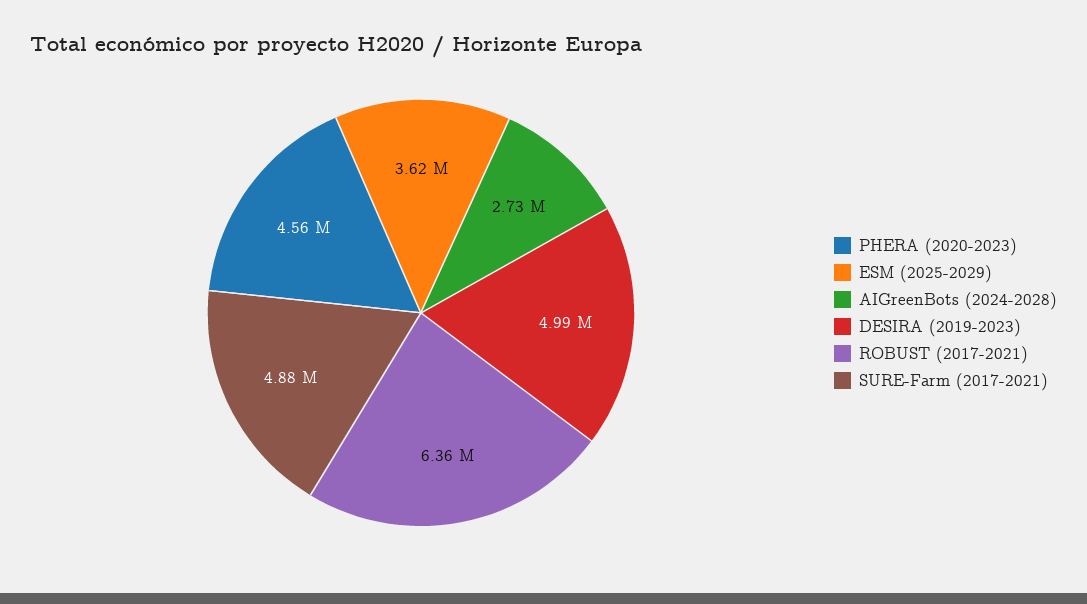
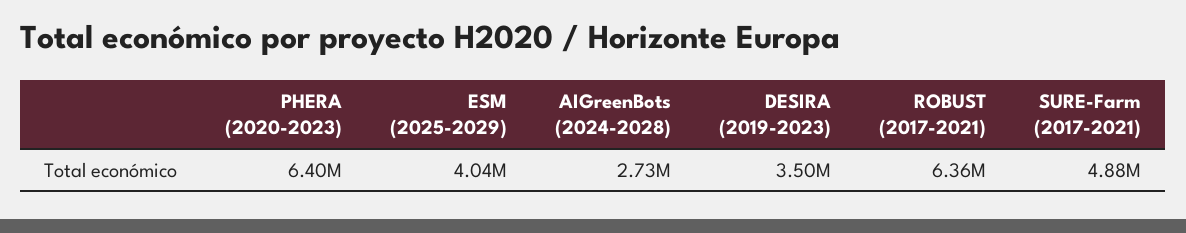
  {
-   "PHERA (2020-2023)": 4560000,
+   "PHERA (2020-2023)": 6400000,
-   "ESM (2025-2029)": 3620000,
+   "ESM (2025-2029)": 4040000,
    "AIGreenBots (2024-2028)": 2730000,
-   "DESIRA (2019-2023)": 4990000,
+   "DESIRA (2019-2023)": 3500000,
    "ROBUST (2017-2021)": 6360000,
    "SURE-Farm (2017-2021)": 4880000
  }

